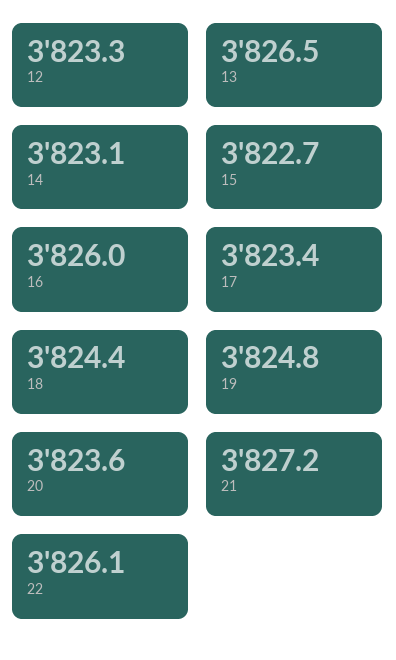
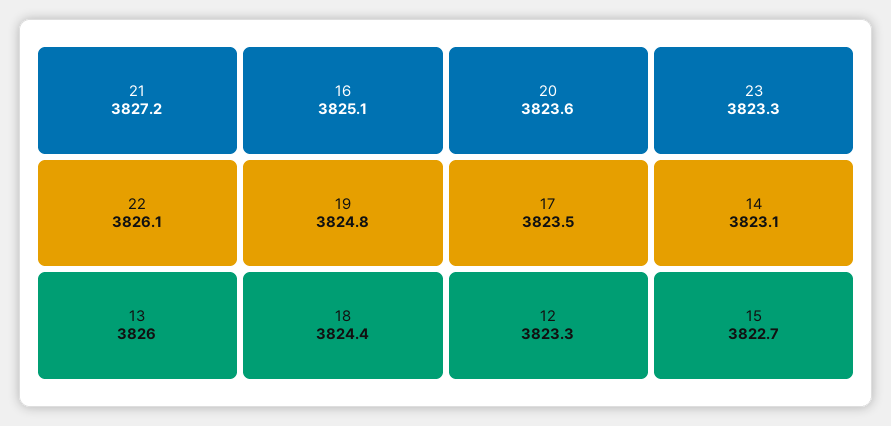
  {
    "12": 3823.3,
-   "13": 3826.5,
+   "13": 3826,
    "14": 3823.1,
    "15": 3822.7,
-   "16": 3826,
+   "16": 3825.1,
-   "17": 3823.4,
+   "17": 3823.5,
    "18": 3824.4,
    "19": 3824.8,
    "20": 3823.6,
    "21": 3827.2,
-   "22": 3826.1
+   "22": 3826.1,
+   "23": 3823.3
  }

